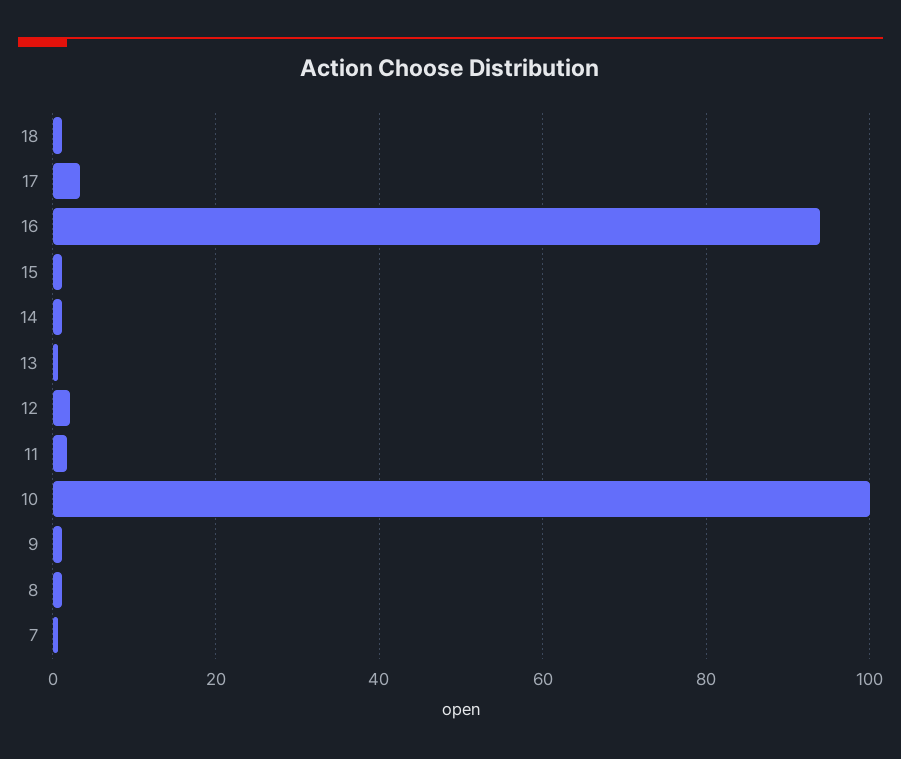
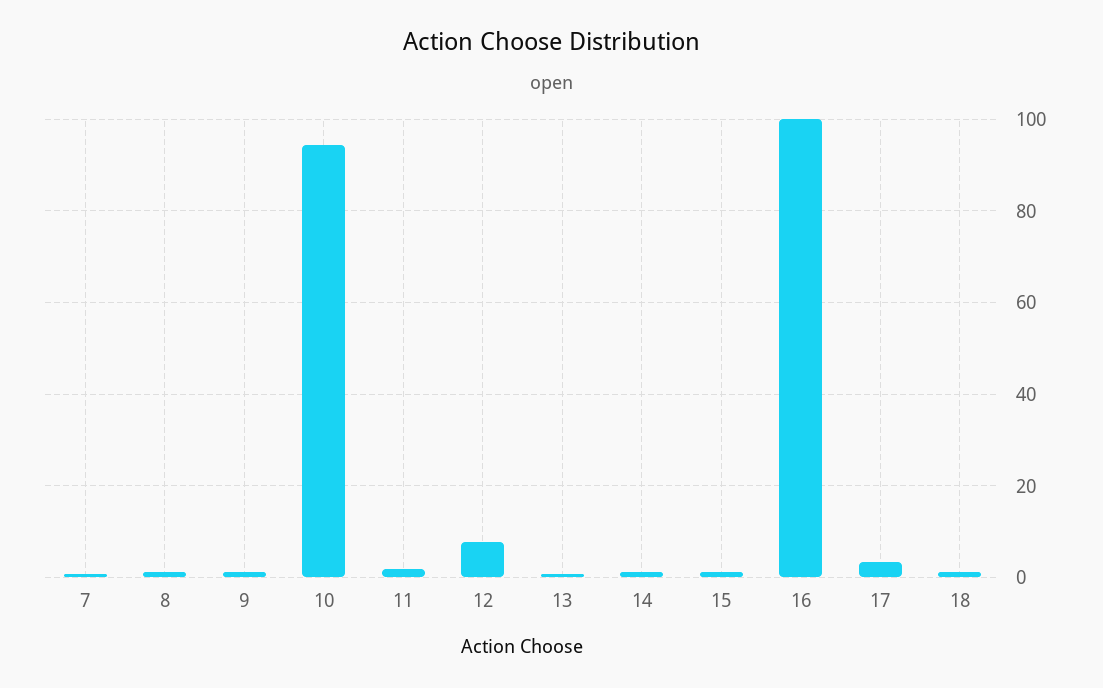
  {
    "18": 2,
    "17": 4,
-   "16": 94,
+   "16": 100,
    "15": 2,
    "14": 2,
    "13": 0,
-   "12": 2,
+   "12": 8,
    "11": 2,
-   "10": 100,
+   "10": 94,
    "9": 2,
    "8": 2,
    "7": 0
  }

